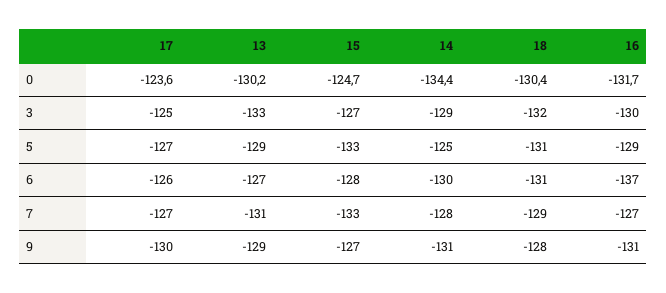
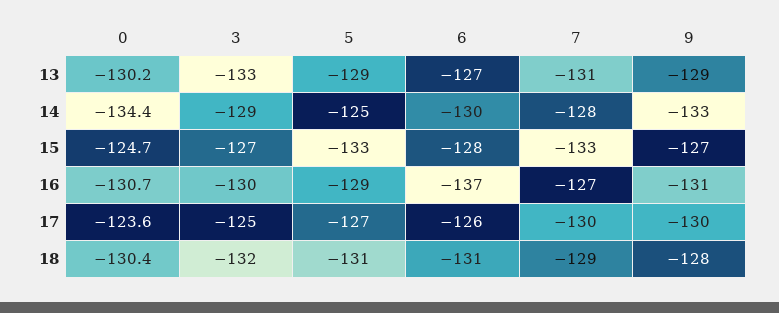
  {
    "17": {
      "0": -123.6,
      "3": -125,
      "5": -127,
      "6": -126,
-     "7": -127,
+     "7": -130,
      "9": -130
    },
    "13": {
      "0": -130.2,
      "3": -133,
      "5": -129,
      "6": -127,
      "7": -131,
      "9": -129
    },
    "15": {
      "0": -124.7,
      "3": -127,
      "5": -133,
      "6": -128,
      "7": -133,
      "9": -127
    },
    "14": {
      "0": -134.4,
      "3": -129,
      "5": -125,
      "6": -130,
      "7": -128,
-     "9": -131
+     "9": -133
    },
    "18": {
      "0": -130.4,
      "3": -132,
      "5": -131,
      "6": -131,
      "7": -129,
      "9": -128
    },
    "16": {
-     "0": -131.7,
+     "0": -130.7,
      "3": -130,
      "5": -129,
      "6": -137,
      "7": -127,
      "9": -131
    }
  }

